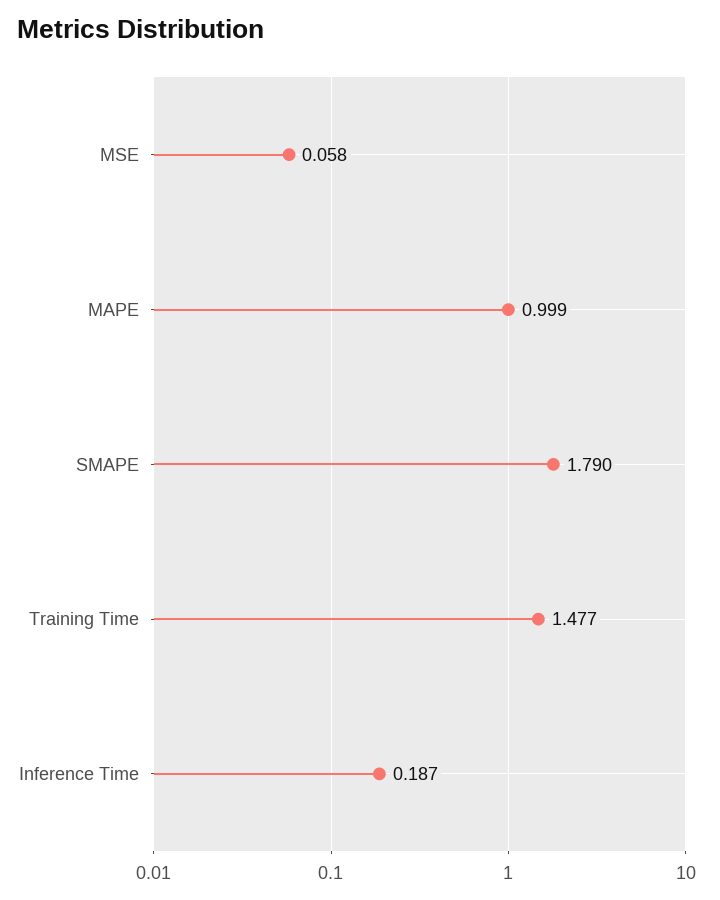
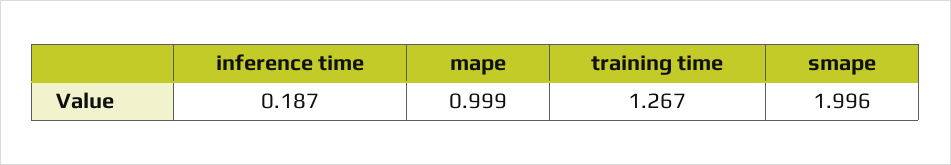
  {
-   "MSE": 0.058,
    "MAPE": 0.999,
-   "SMAPE": 1.79,
+   "SMAPE": 1.996,
-   "Training Time": 1.477,
+   "Training Time": 1.267,
    "Inference Time": 0.187
  }

